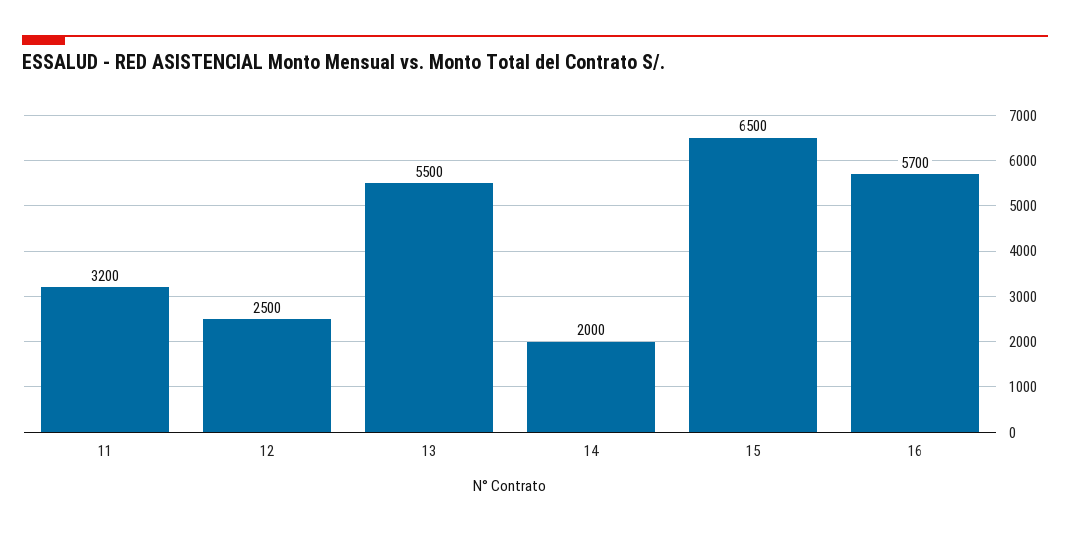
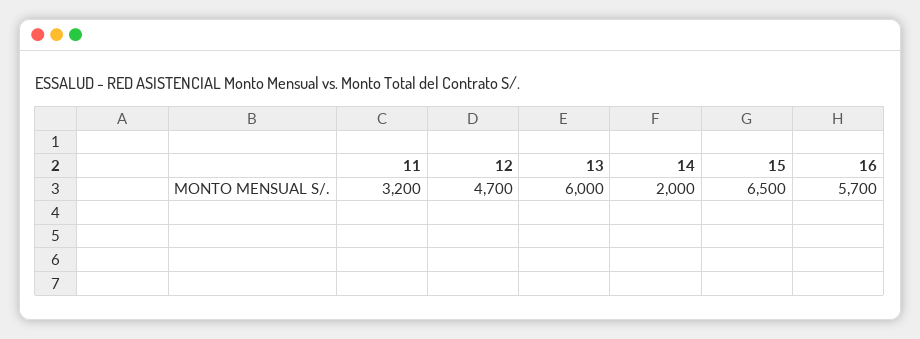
  {
    "11": 3200,
-   "12": 2500,
+   "12": 4700,
-   "13": 5500,
+   "13": 6000,
    "14": 2000,
    "15": 6500,
    "16": 5700
  }

